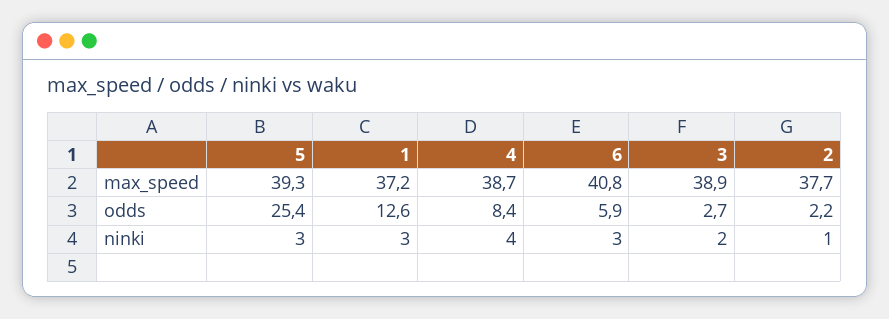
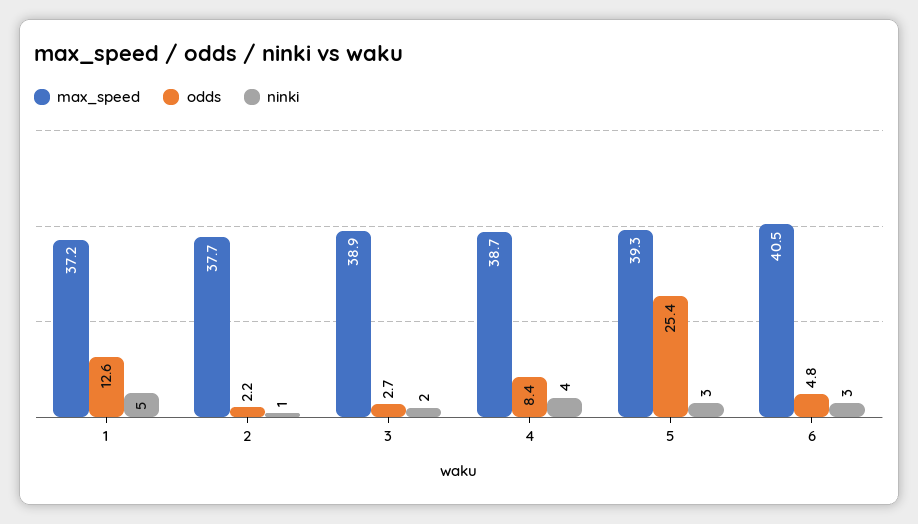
  {
    "max_speed": {
      "5": 39.3,
      "1": 37.2,
      "4": 38.7,
-     "6": 40.8,
+     "6": 40.5,
      "3": 38.9,
      "2": 37.7
    },
    "odds": {
      "5": 25.4,
      "1": 12.6,
      "4": 8.4,
-     "6": 5.9,
+     "6": 4.8,
      "3": 2.7,
      "2": 2.2
    },
    "ninki": {
      "5": 3,
-     "1": 3,
+     "1": 5,
      "4": 4,
      "6": 3,
      "3": 2,
      "2": 1
    }
  }

